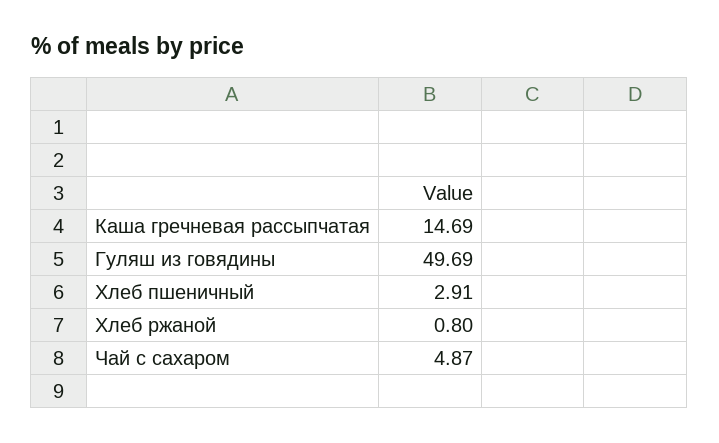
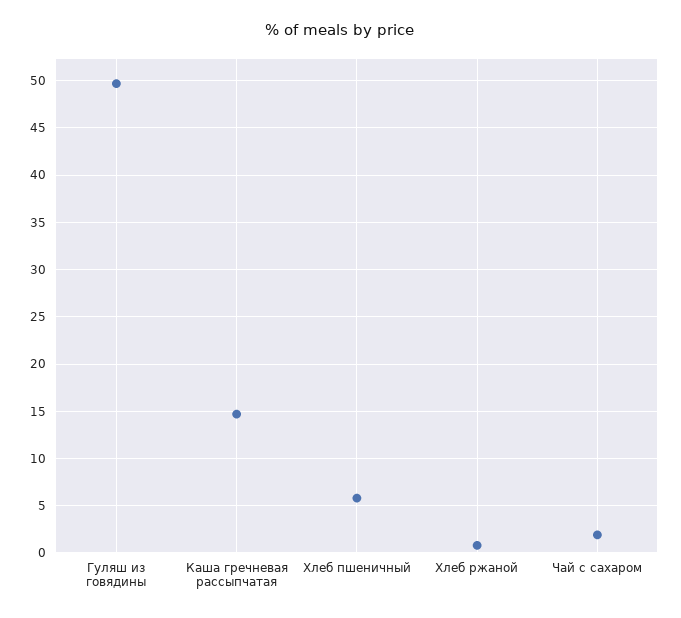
  {
    "Каша гречневая рассыпчатая": 14.69,
    "Гуляш из говядины": 49.69,
-   "Хлеб пшеничный": 2.91,
+   "Хлеб пшеничный": 6,
    "Хлеб ржаной": 0.8,
-   "Чай с сахаром": 4.87
+   "Чай с сахаром": 2
  }

